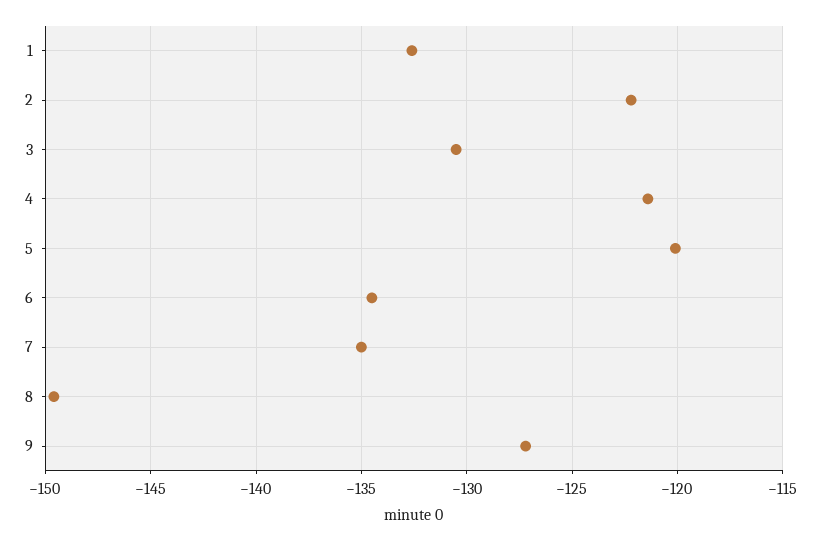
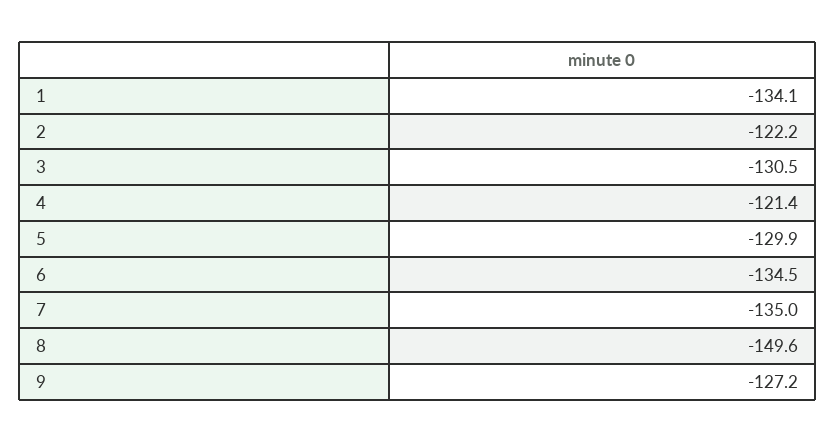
  {
-   "1": -132.5,
+   "1": -134.1,
    "2": -122.2,
    "3": -130.5,
    "4": -121.4,
-   "5": -120,
+   "5": -129.9,
    "6": -134.5,
    "7": -135,
    "8": -149.6,
    "9": -127.2
  }

